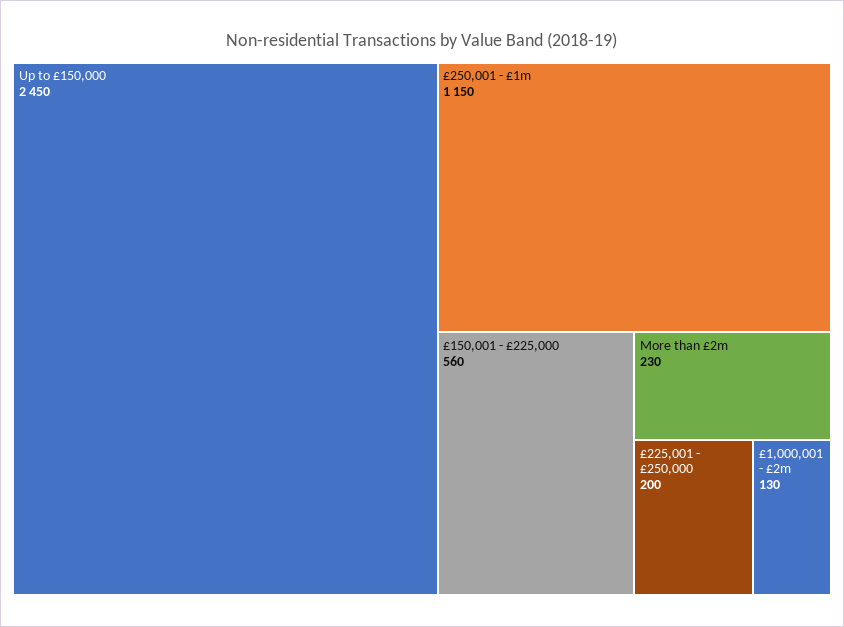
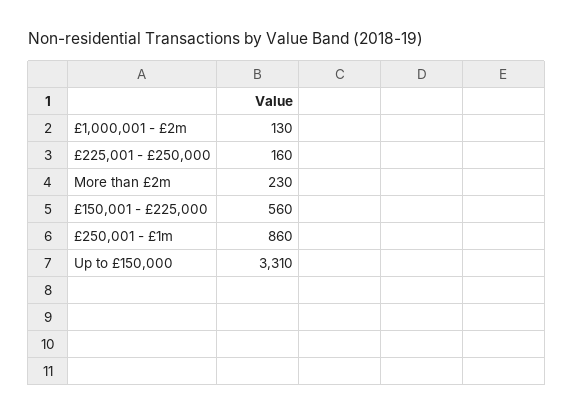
  {
-   "Up to £150,000": 2450,
+   "Up to £150,000": 3310,
-   "£250,001 - £1m": 1150,
+   "£250,001 - £1m": 860,
    "£150,001 - £225,000": 560,
    "More than £2m": 230,
-   "£225,001 - £250,000": 200,
+   "£225,001 - £250,000": 160,
    "£1,000,001 - £2m": 130
  }

